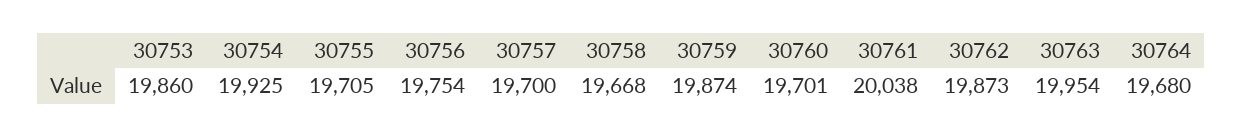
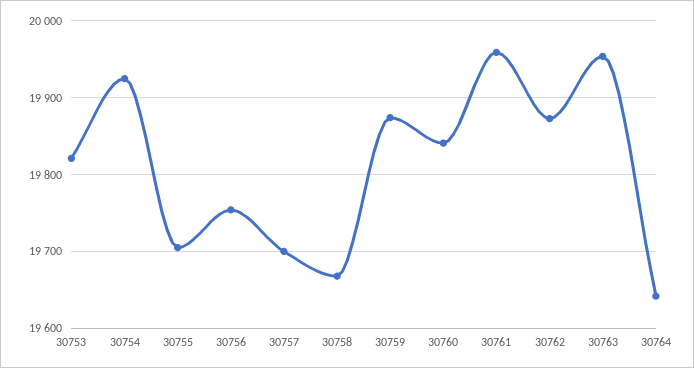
  {
-   "30753": 19860,
+   "30753": 19820,
    "30754": 19925,
    "30755": 19705,
    "30756": 19754,
    "30757": 19700,
    "30758": 19668,
    "30759": 19874,
-   "30760": 19701,
+   "30760": 19840,
-   "30761": 20038,
+   "30761": 19960,
    "30762": 19873,
    "30763": 19954,
-   "30764": 19680
+   "30764": 19640
  }

